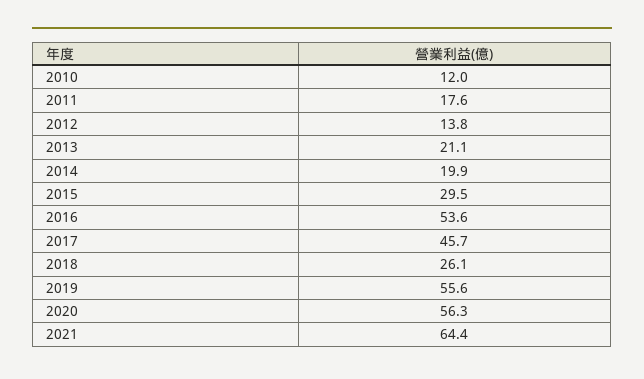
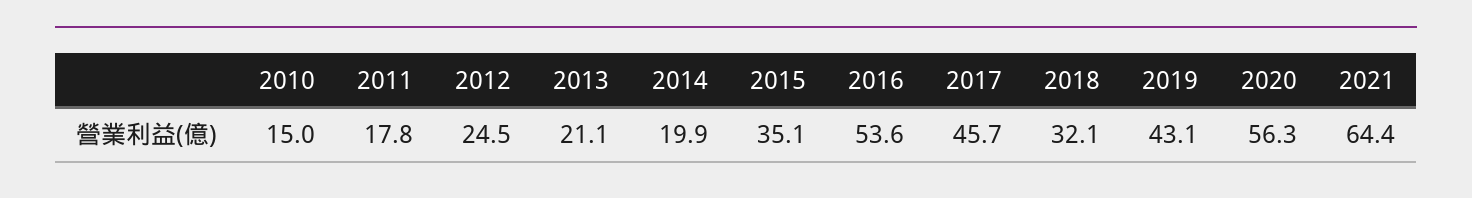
  {
-   "2010": 12,
+   "2010": 15,
-   "2011": 17.6,
+   "2011": 17.8,
-   "2012": 13.8,
+   "2012": 24.5,
    "2013": 21.1,
    "2014": 19.9,
-   "2015": 29.5,
+   "2015": 35.1,
    "2016": 53.6,
    "2017": 45.7,
-   "2018": 26.1,
+   "2018": 32.1,
-   "2019": 55.6,
+   "2019": 43.1,
    "2020": 56.3,
    "2021": 64.4
  }

